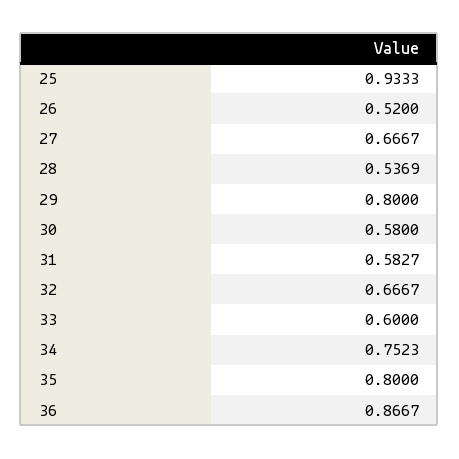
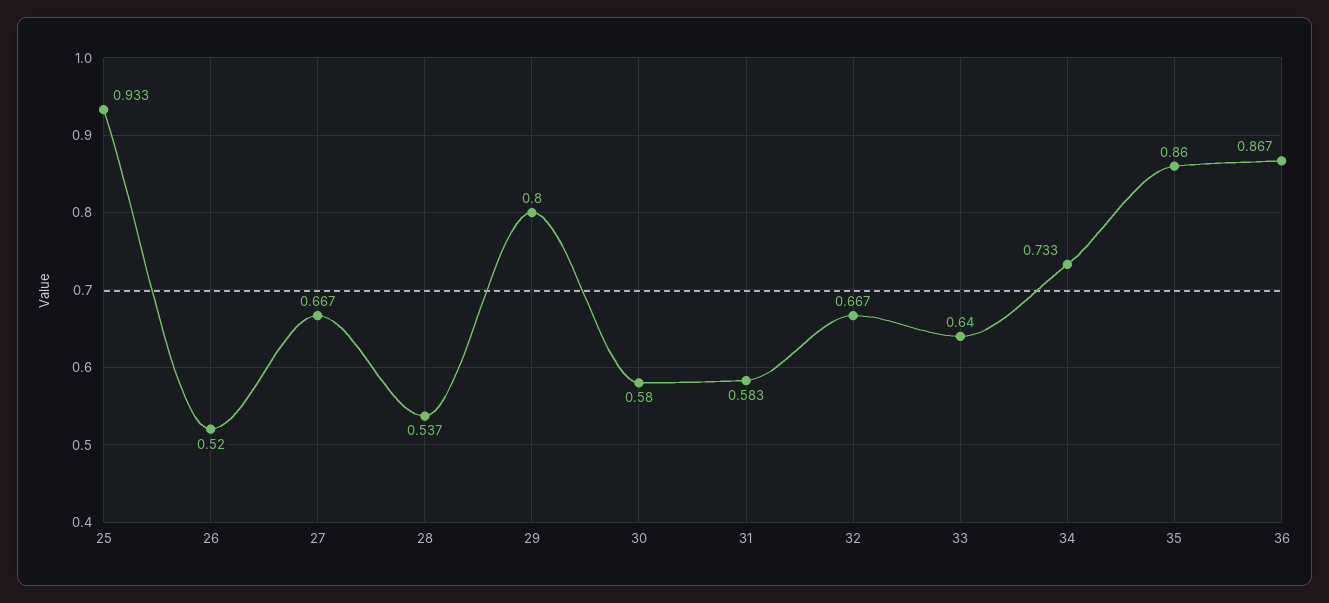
  {
    "25": 0.9333,
    "26": 0.52,
    "27": 0.6667,
    "28": 0.5369,
    "29": 0.8,
    "30": 0.58,
    "31": 0.5827,
    "32": 0.6667,
-   "33": 0.6,
+   "33": 0.64,
-   "34": 0.7523,
+   "34": 0.733,
-   "35": 0.8,
+   "35": 0.86,
    "36": 0.8667
  }

